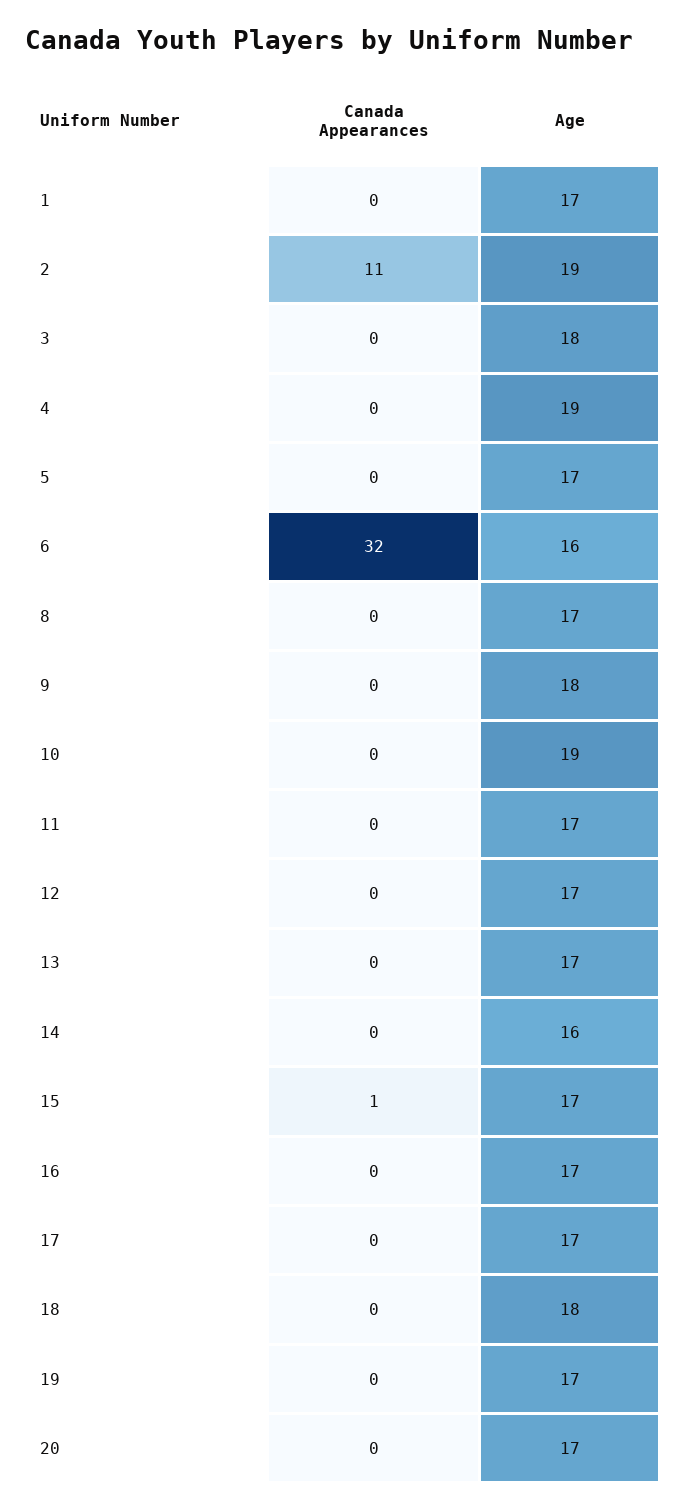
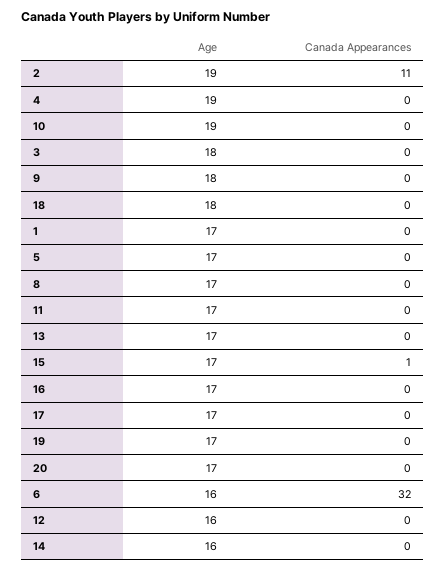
  {
    "Canada Appearances": {
      "1": 0,
      "2": 11,
      "3": 0,
      "4": 0,
      "5": 0,
      "6": 32,
      "8": 0,
      "9": 0,
      "10": 0,
      "11": 0,
      "12": 0,
      "13": 0,
      "14": 0,
      "15": 1,
      "16": 0,
      "17": 0,
      "18": 0,
      "19": 0,
      "20": 0
    },
    "Age": {
      "1": 17,
      "2": 19,
      "3": 18,
      "4": 19,
      "5": 17,
      "6": 16,
      "8": 17,
      "9": 18,
      "10": 19,
      "11": 17,
-     "12": 17,
+     "12": 16,
      "13": 17,
      "14": 16,
      "15": 17,
      "16": 17,
      "17": 17,
      "18": 18,
      "19": 17,
      "20": 17
    }
  }

